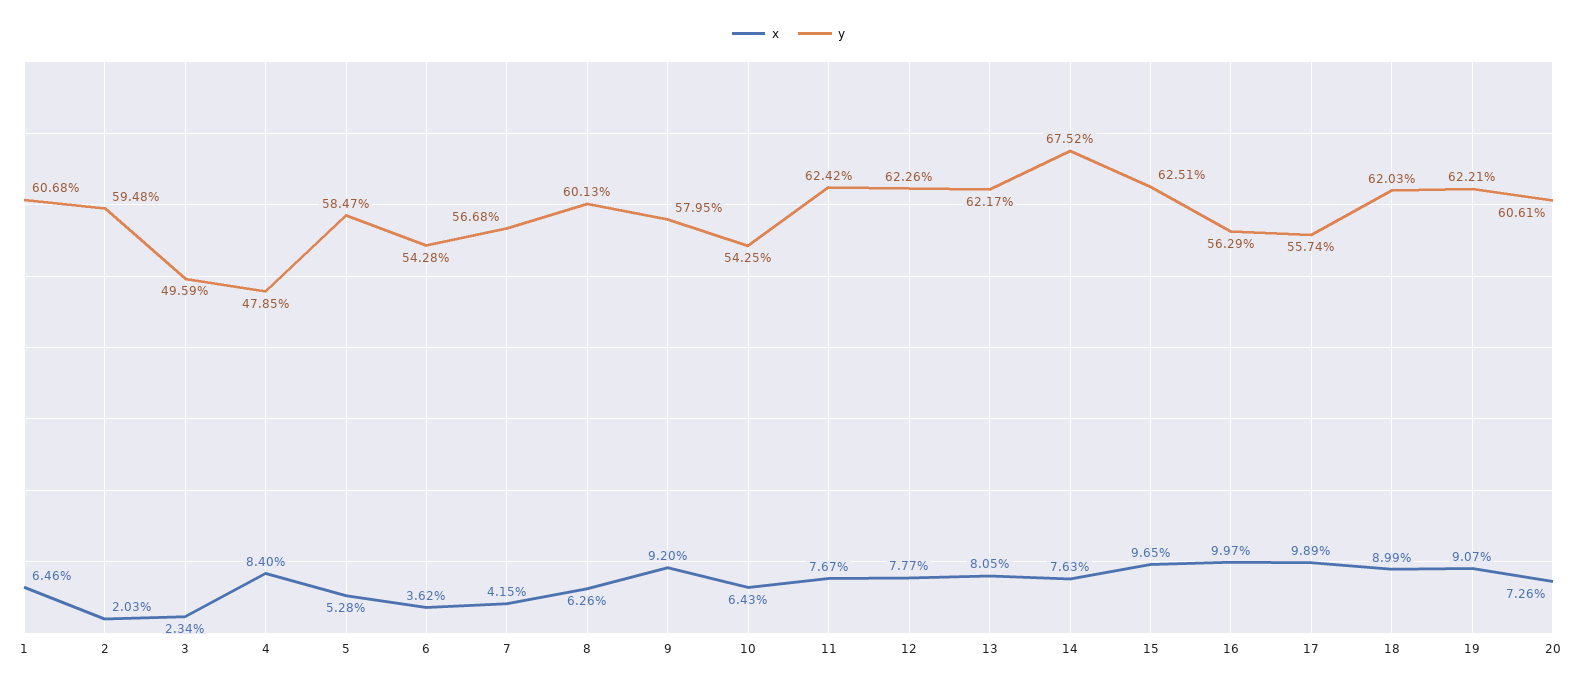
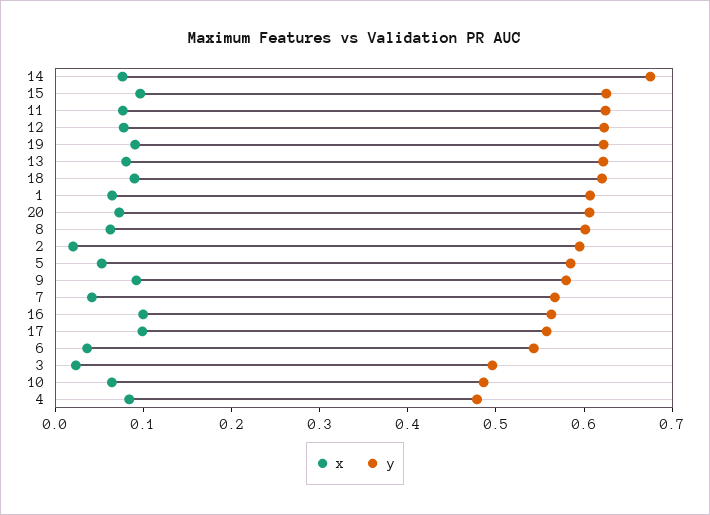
  {
    "x": {
      "1": 0.0646,
      "2": 0.0203,
      "3": 0.0234,
      "4": 0.084,
      "5": 0.0528,
      "6": 0.0362,
      "7": 0.0415,
      "8": 0.0626,
      "9": 0.092,
      "10": 0.0643,
      "11": 0.0767,
      "12": 0.0777,
      "13": 0.0805,
      "14": 0.0763,
      "15": 0.0965,
      "16": 0.0997,
      "17": 0.0989,
      "18": 0.0899,
      "19": 0.0907,
      "20": 0.0726
    },
    "y": {
      "1": 0.6068,
      "2": 0.5948,
      "3": 0.4959,
      "4": 0.4785,
      "5": 0.5847,
      "6": 0.5428,
      "7": 0.5668,
      "8": 0.6013,
      "9": 0.5795,
-     "10": 0.5425,
+     "10": 0.48,
      "11": 0.6242,
      "12": 0.6226,
      "13": 0.6217,
      "14": 0.6752,
      "15": 0.6251,
      "16": 0.5629,
      "17": 0.5574,
      "18": 0.6203,
      "19": 0.6221,
      "20": 0.6061
    }
  }

